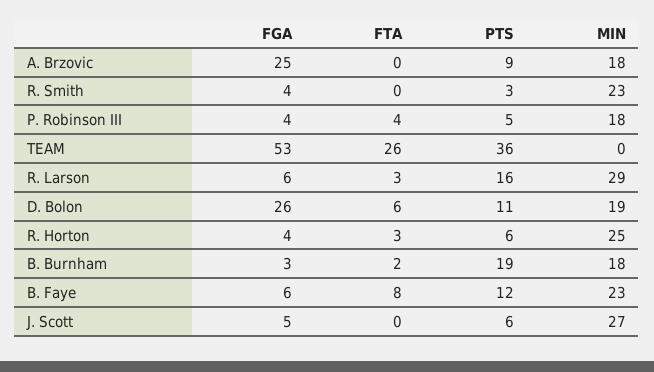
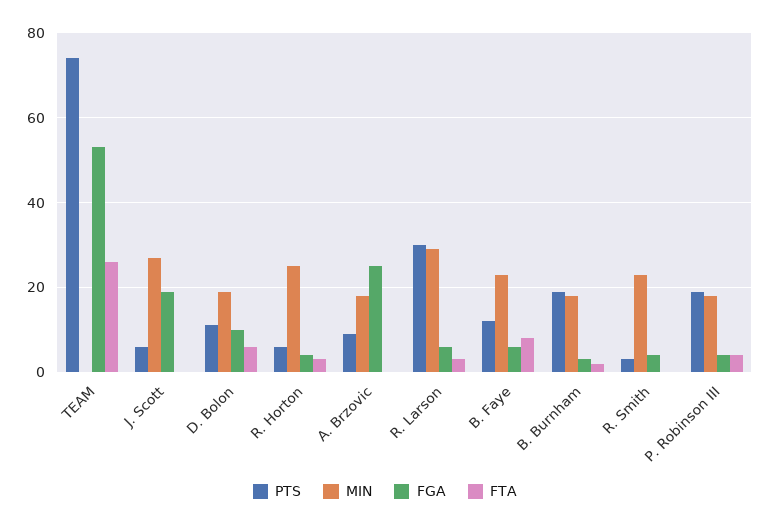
  {
    "FGA": {
      "A. Brzovic": 25,
      "R. Smith": 4,
      "P. Robinson III": 4,
      "TEAM": 53,
      "R. Larson": 6,
-     "D. Bolon": 26,
+     "D. Bolon": 10,
      "R. Horton": 4,
      "B. Burnham": 3,
      "B. Faye": 6,
-     "J. Scott": 5
+     "J. Scott": 20
    },
    "FTA": {
      "A. Brzovic": 0,
      "R. Smith": 0,
      "P. Robinson III": 4,
      "TEAM": 26,
      "R. Larson": 3,
      "D. Bolon": 6,
      "R. Horton": 3,
      "B. Burnham": 2,
      "B. Faye": 8,
      "J. Scott": 0
    },
    "PTS": {
      "A. Brzovic": 9,
      "R. Smith": 3,
-     "P. Robinson III": 5,
+     "P. Robinson III": 20,
-     "TEAM": 36,
+     "TEAM": 75,
-     "R. Larson": 16,
+     "R. Larson": 30,
      "D. Bolon": 11,
      "R. Horton": 6,
      "B. Burnham": 19,
      "B. Faye": 12,
      "J. Scott": 6
    },
    "MIN": {
      "A. Brzovic": 18,
      "R. Smith": 23,
      "P. Robinson III": 18,
      "TEAM": 0,
      "R. Larson": 29,
      "D. Bolon": 19,
      "R. Horton": 25,
      "B. Burnham": 18,
      "B. Faye": 23,
      "J. Scott": 27
    }
  }

